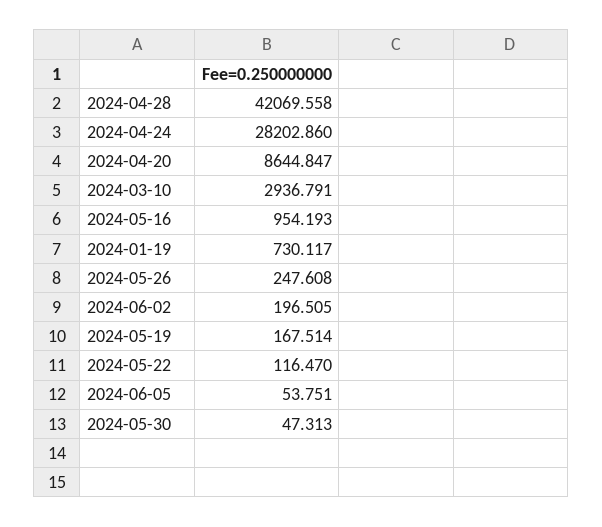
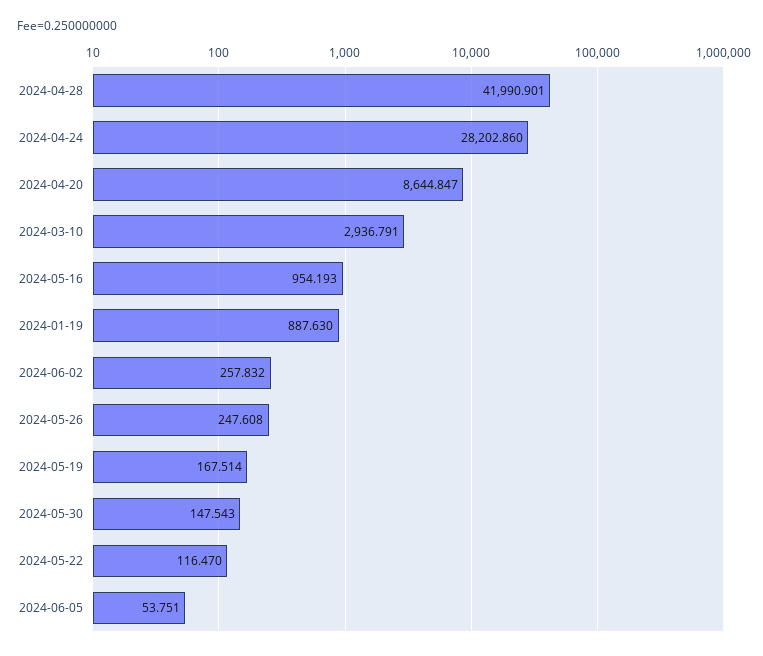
  {
-   "2024-04-28": 42069.558,
+   "2024-04-28": 41990.901,
    "2024-04-24": 28202.86,
    "2024-04-20": 8644.847,
    "2024-03-10": 2936.791,
    "2024-05-16": 954.193,
-   "2024-01-19": 730.117,
+   "2024-01-19": 887.63,
    "2024-05-26": 247.608,
-   "2024-06-02": 196.505,
+   "2024-06-02": 257.832,
    "2024-05-19": 167.514,
    "2024-05-22": 116.47,
    "2024-06-05": 53.751,
-   "2024-05-30": 47.313
+   "2024-05-30": 147.543
  }

